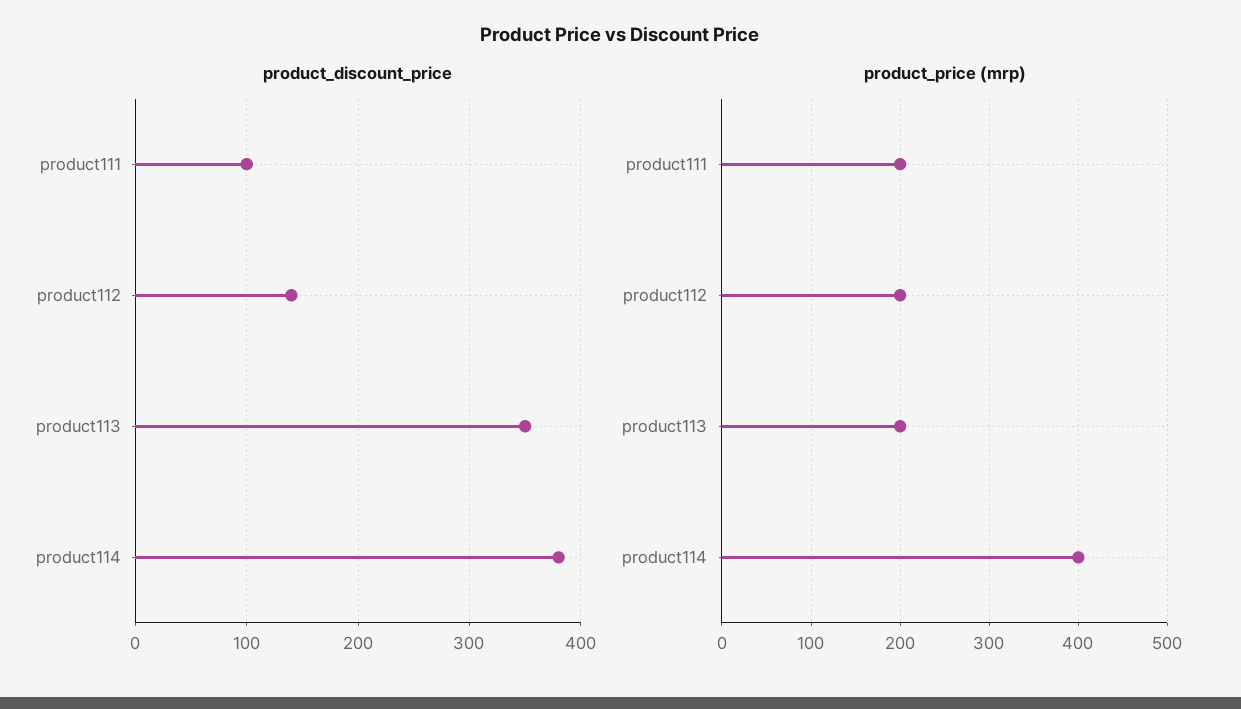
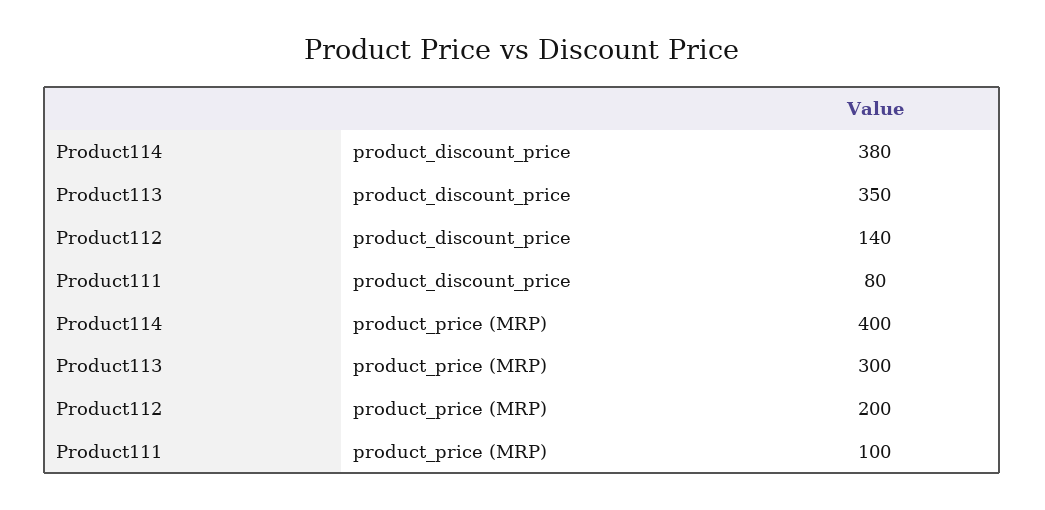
  {
    "product_discount_price": {
-     "product111": 100,
+     "product111": 80,
      "product112": 140,
      "product113": 350,
      "product114": 380
    },
    "product_price (mrp)": {
-     "product111": 200,
+     "product111": 100,
      "product112": 200,
-     "product113": 200,
+     "product113": 300,
      "product114": 400
    }
  }

